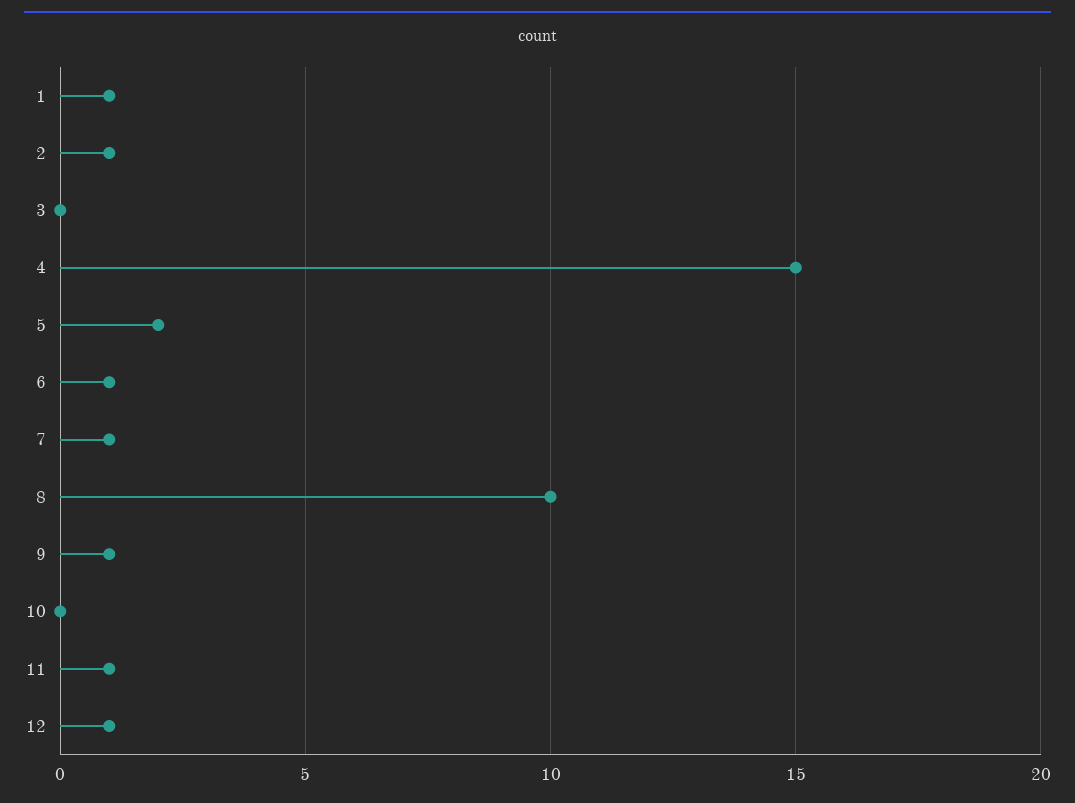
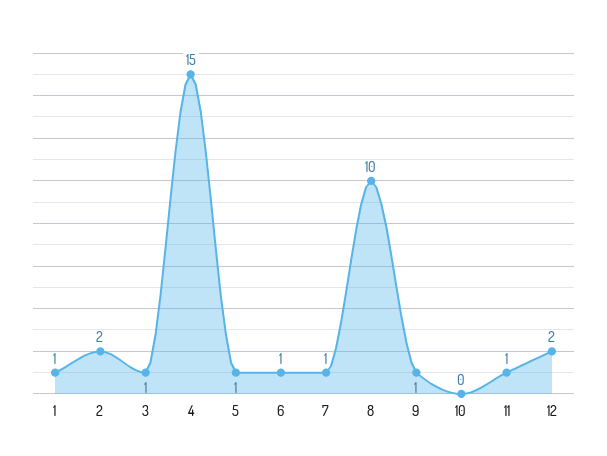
  {
    "1": 1,
-   "2": 1,
+   "2": 2,
-   "3": 0,
+   "3": 1,
    "4": 15,
-   "5": 2,
+   "5": 1,
    "6": 1,
    "7": 1,
    "8": 10,
    "9": 1,
    "10": 0,
    "11": 1,
-   "12": 1
+   "12": 2
  }

